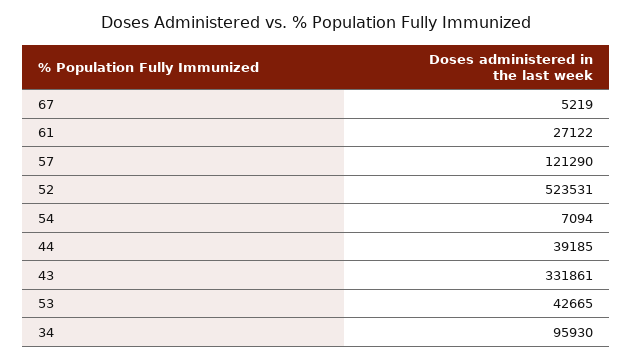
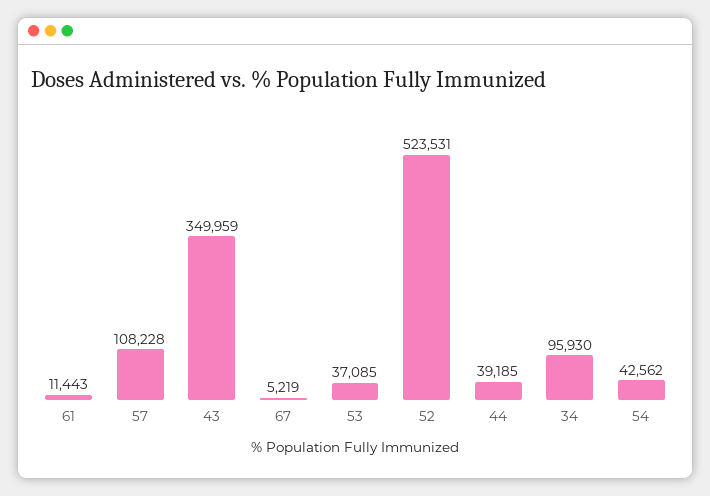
  {
    "67": 5219,
-   "61": 27122,
+   "61": 11443,
-   "57": 121290,
+   "57": 108228,
    "52": 523531,
-   "54": 7094,
+   "54": 42562,
    "44": 39185,
-   "43": 331861,
+   "43": 349959,
-   "53": 42665,
+   "53": 37085,
    "34": 95930
  }

